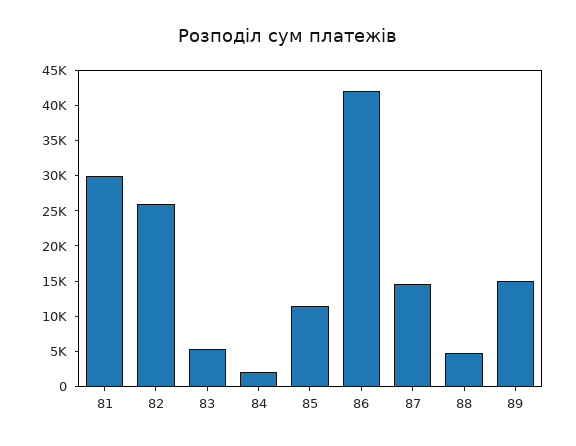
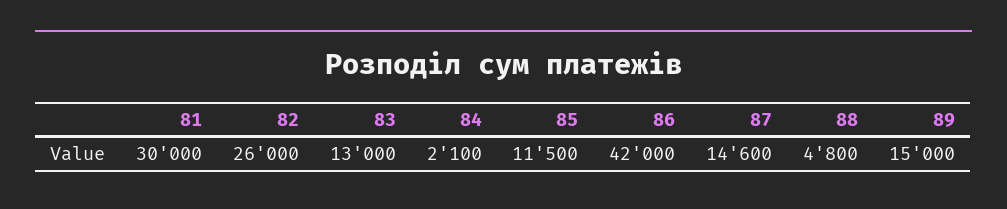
  {
    "81": 30000,
    "82": 26000,
-   "83": 5000,
+   "83": 13000,
    "84": 2100,
    "85": 11500,
    "86": 42000,
    "87": 14600,
    "88": 4800,
    "89": 15000
  }

